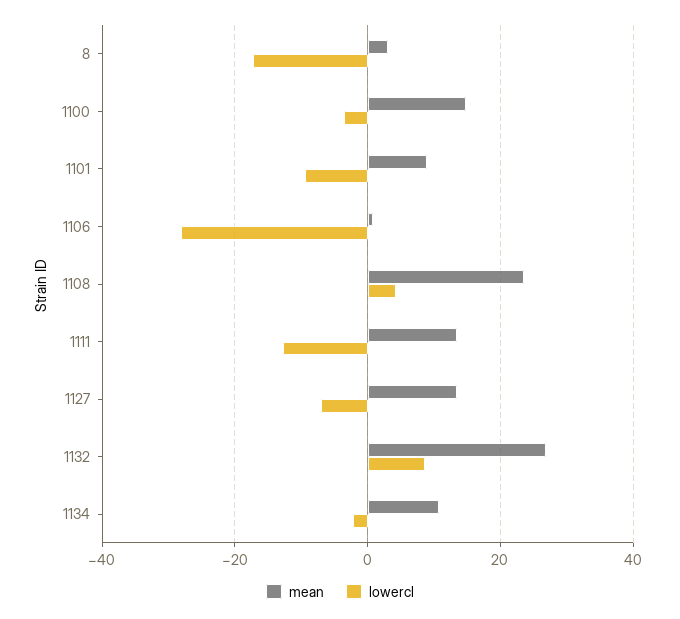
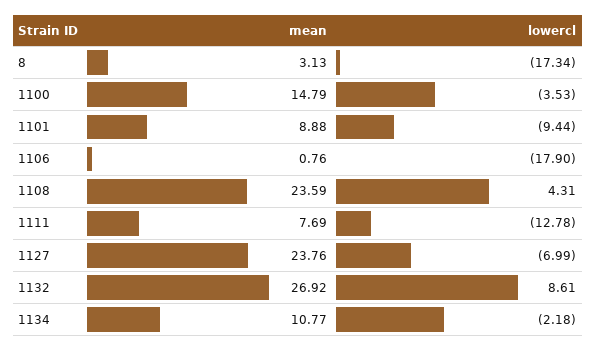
  {
    "mean": {
      "8": 3.13,
      "1100": 14.79,
      "1101": 8.88,
      "1106": 0.76,
      "1108": 23.59,
-     "1111": 14,
+     "1111": 7.69,
-     "1127": 14,
+     "1127": 23.76,
      "1132": 26.92,
      "1134": 10.77
    },
    "lowercl": {
      "8": -17.34,
      "1100": -3.53,
      "1101": -9.44,
-     "1106": -28,
+     "1106": -17.9,
      "1108": 4.31,
      "1111": -12.78,
      "1127": -6.99,
      "1132": 8.61,
      "1134": -2.18
    }
  }

